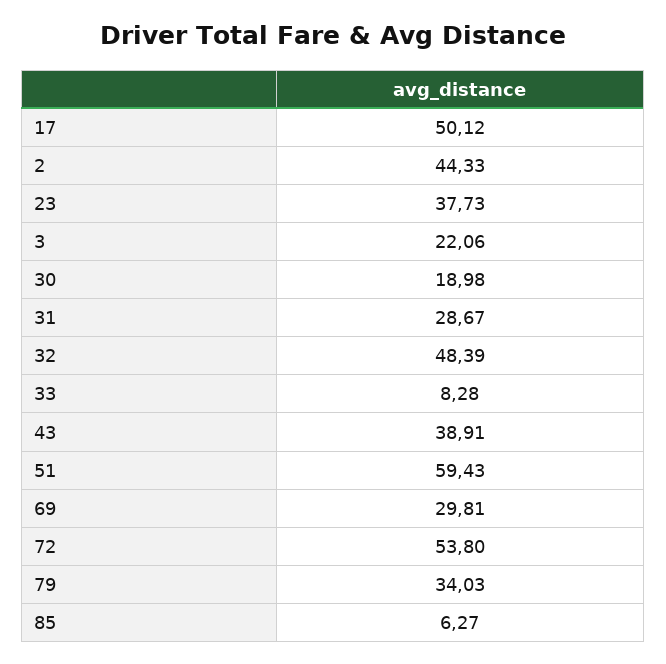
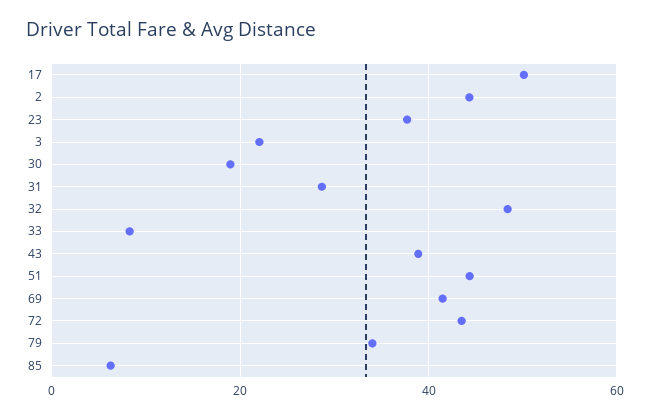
  {
    "17": 50.12,
    "2": 44.33,
    "23": 37.73,
    "3": 22.06,
    "30": 18.98,
    "31": 28.67,
    "32": 48.39,
    "33": 8.28,
    "43": 38.91,
-   "51": 59.43,
+   "51": 44,
-   "69": 29.81,
+   "69": 42,
-   "72": 53.8,
+   "72": 44,
    "79": 34.03,
    "85": 6.27
  }

